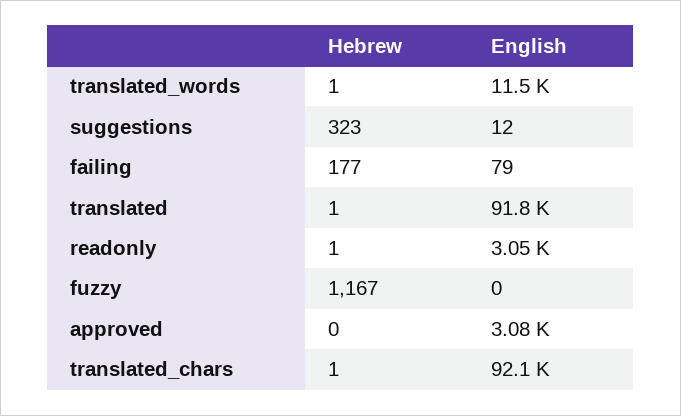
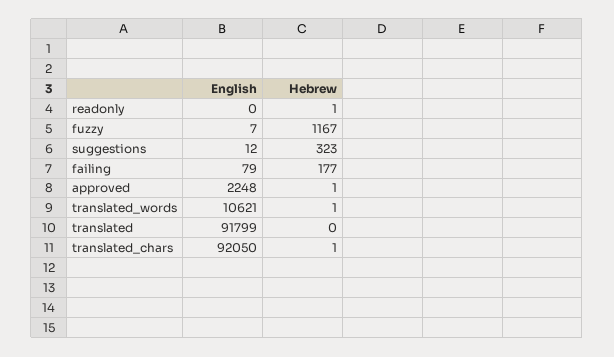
  {
    "Hebrew": {
      "translated_words": 1,
      "suggestions": 323,
      "failing": 177,
-     "translated": 1,
+     "translated": 0,
      "readonly": 1,
      "fuzzy": 1167,
-     "approved": 0,
+     "approved": 1,
      "translated_chars": 1
    },
    "English": {
-     "translated_words": 11500,
+     "translated_words": 10621,
      "suggestions": 12,
      "failing": 79,
      "translated": 91799,
-     "readonly": 3050,
+     "readonly": 0,
-     "fuzzy": 0,
+     "fuzzy": 7,
-     "approved": 3080,
+     "approved": 2248,
      "translated_chars": 92050
    }
  }

